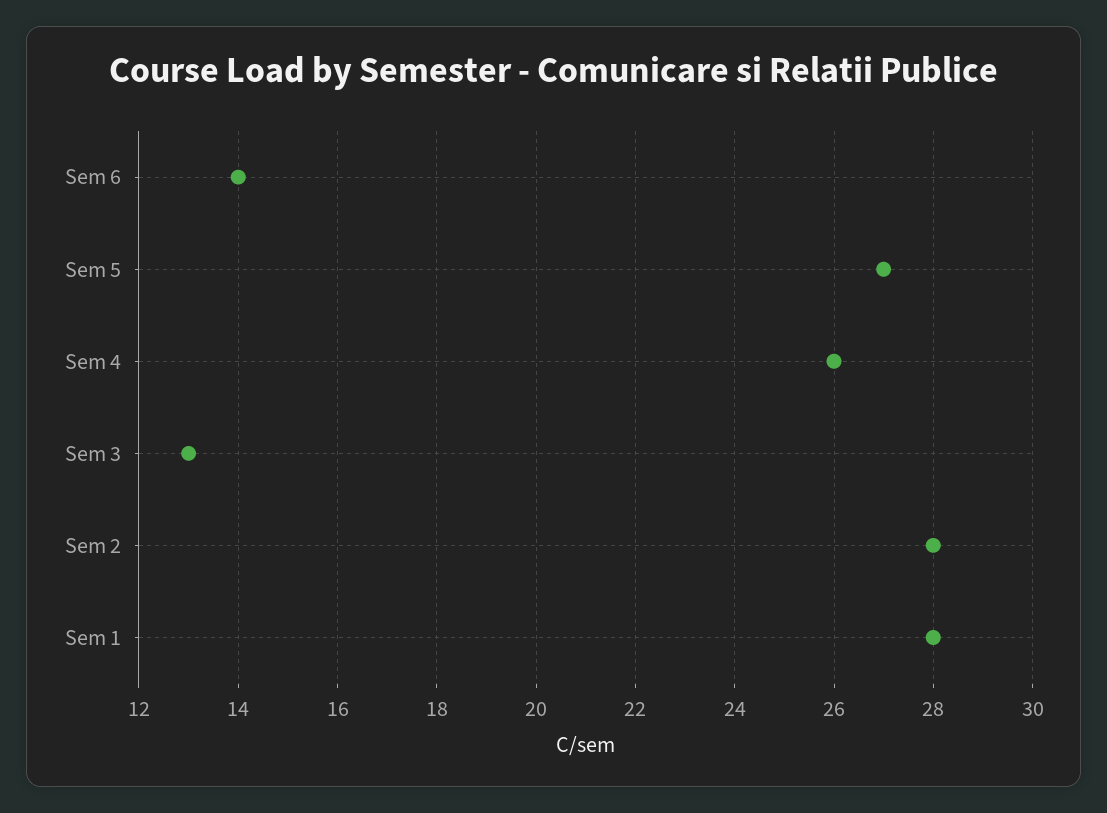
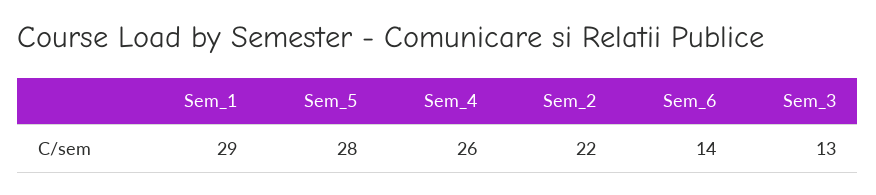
  {
    "Sem 6": 14,
-   "Sem 5": 27,
+   "Sem 5": 28,
    "Sem 4": 26,
    "Sem 3": 13,
-   "Sem 2": 28,
+   "Sem 2": 22,
-   "Sem 1": 28
+   "Sem 1": 29
  }

